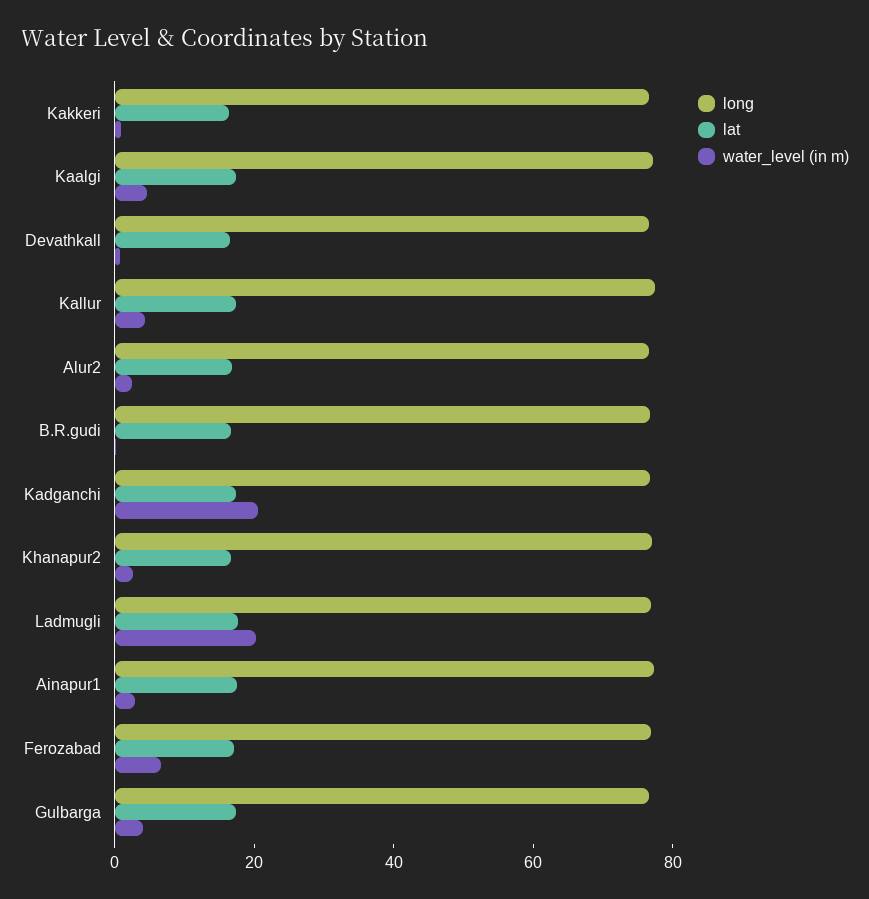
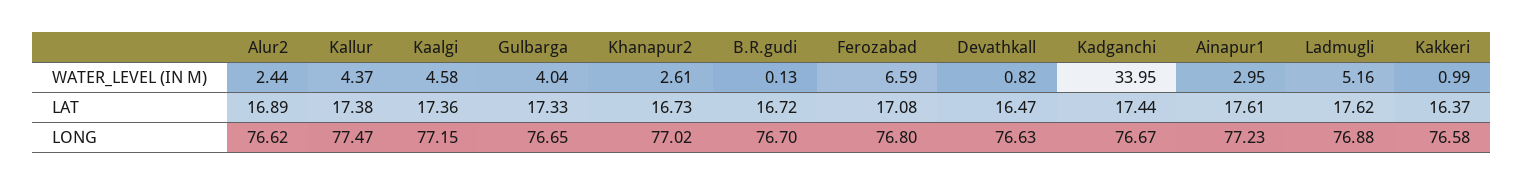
  {
    "long": {
      "Kakkeri": 76.58,
      "Kaalgi": 77.15,
      "Devathkall": 76.63,
      "Kallur": 77.47,
      "Alur2": 76.62,
      "B.R.gudi": 76.7,
      "Kadganchi": 76.67,
      "Khanapur2": 77.02,
      "Ladmugli": 76.88,
      "Ainapur1": 77.23,
      "Ferozabad": 76.8,
      "Gulbarga": 76.65
    },
    "lat": {
      "Kakkeri": 16.37,
      "Kaalgi": 17.36,
      "Devathkall": 16.47,
      "Kallur": 17.38,
      "Alur2": 16.89,
      "B.R.gudi": 16.72,
      "Kadganchi": 17.44,
      "Khanapur2": 16.73,
      "Ladmugli": 17.62,
      "Ainapur1": 17.61,
      "Ferozabad": 17.08,
      "Gulbarga": 17.33
    },
    "water_level (in m)": {
      "Kakkeri": 0.99,
      "Kaalgi": 4.58,
      "Devathkall": 0.82,
      "Kallur": 4.37,
      "Alur2": 2.44,
      "B.R.gudi": 0.13,
-     "Kadganchi": 20,
+     "Kadganchi": 33.95,
      "Khanapur2": 2.61,
-     "Ladmugli": 20,
+     "Ladmugli": 5.16,
      "Ainapur1": 2.95,
      "Ferozabad": 6.59,
      "Gulbarga": 4.04
    }
  }

